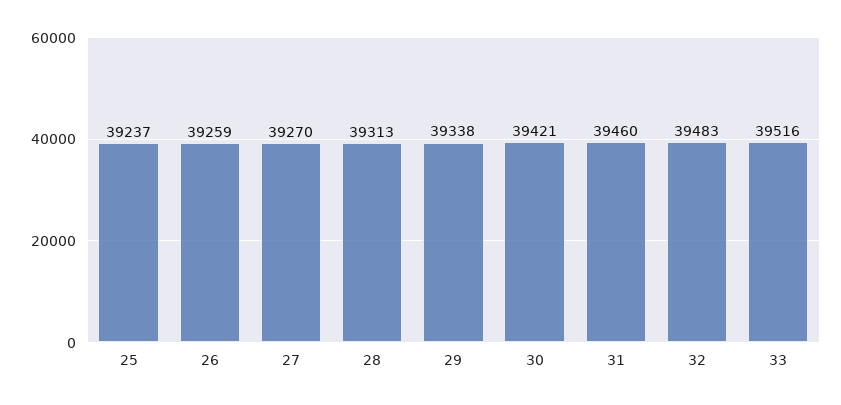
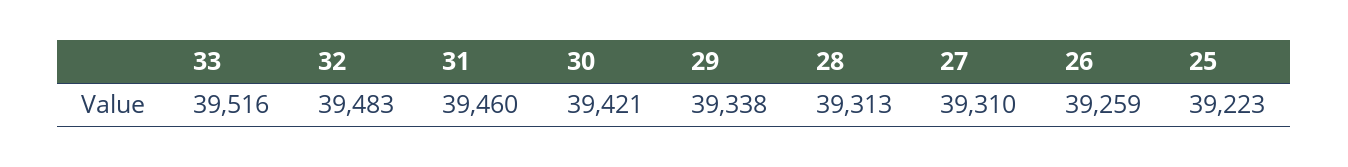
  {
-   "25": 39237,
+   "25": 39223,
    "26": 39259,
-   "27": 39270,
+   "27": 39310,
    "28": 39313,
    "29": 39338,
    "30": 39421,
    "31": 39460,
    "32": 39483,
    "33": 39516
  }

